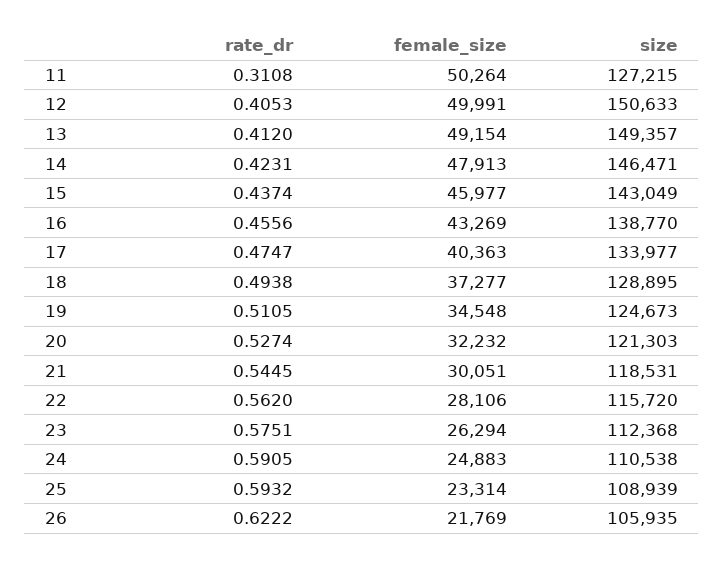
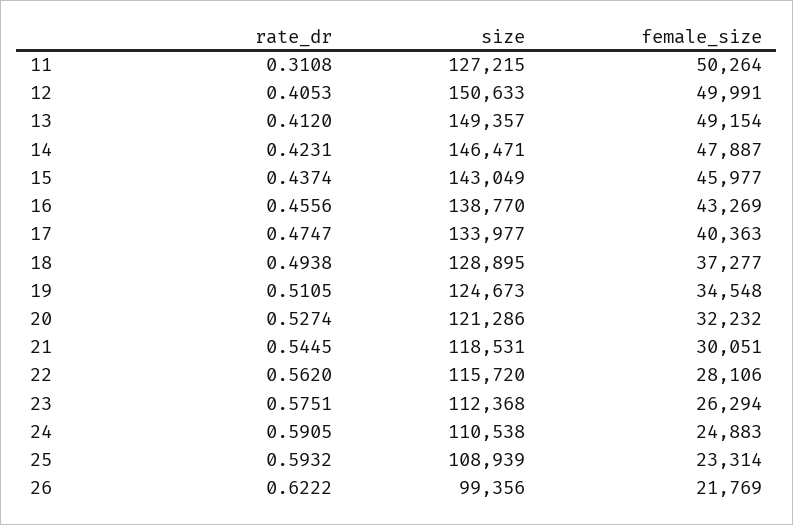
  {
    "rate_dr": {
      "11": 0.3108,
      "12": 0.4053,
      "13": 0.412,
      "14": 0.4231,
      "15": 0.4374,
      "16": 0.4556,
      "17": 0.4747,
      "18": 0.4938,
      "19": 0.5105,
      "20": 0.5274,
      "21": 0.5445,
      "22": 0.562,
      "23": 0.5751,
      "24": 0.5905,
      "25": 0.5932,
      "26": 0.6222
    },
    "female_size": {
      "11": 50264,
      "12": 49991,
      "13": 49154,
-     "14": 47913,
+     "14": 47887,
      "15": 45977,
      "16": 43269,
      "17": 40363,
      "18": 37277,
      "19": 34548,
      "20": 32232,
      "21": 30051,
      "22": 28106,
      "23": 26294,
      "24": 24883,
      "25": 23314,
      "26": 21769
    },
    "size": {
      "11": 127215,
      "12": 150633,
      "13": 149357,
      "14": 146471,
      "15": 143049,
      "16": 138770,
      "17": 133977,
      "18": 128895,
      "19": 124673,
-     "20": 121303,
+     "20": 121286,
      "21": 118531,
      "22": 115720,
      "23": 112368,
      "24": 110538,
      "25": 108939,
-     "26": 105935
+     "26": 99356
    }
  }

